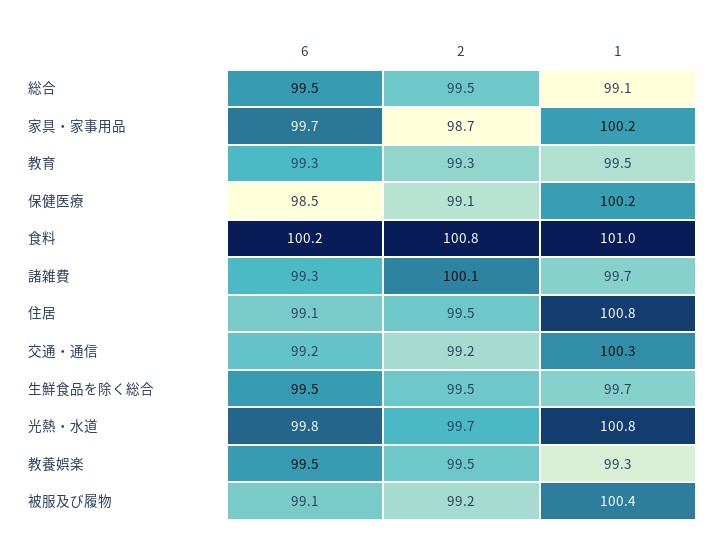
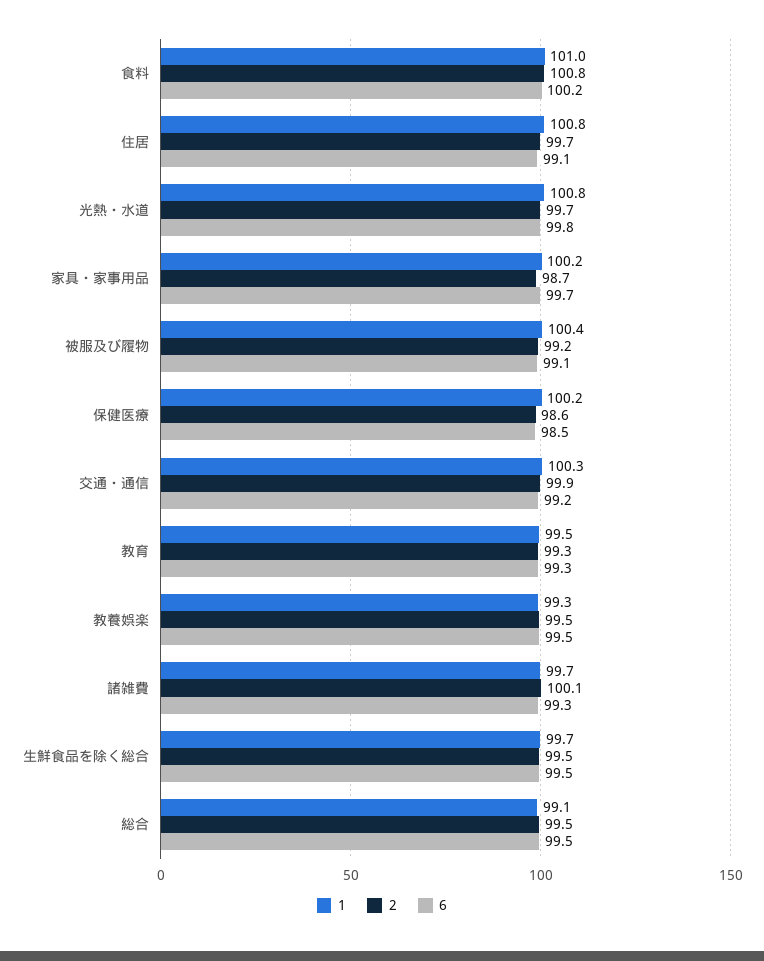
  {
    "6": {
      "総合": 99.5,
      "家具・家事用品": 99.7,
      "教育": 99.3,
      "保健医療": 98.5,
      "食料": 100.2,
      "諸雑費": 99.3,
      "住居": 99.1,
      "交通・通信": 99.2,
      "生鮮食品を除く総合": 99.5,
      "光熱・水道": 99.8,
      "教養娯楽": 99.5,
      "被服及び履物": 99.1
    },
    "2": {
      "総合": 99.5,
      "家具・家事用品": 98.7,
      "教育": 99.3,
-     "保健医療": 99.1,
+     "保健医療": 98.6,
      "食料": 100.8,
      "諸雑費": 100.1,
-     "住居": 99.5,
+     "住居": 99.7,
-     "交通・通信": 99.2,
+     "交通・通信": 99.9,
      "生鮮食品を除く総合": 99.5,
      "光熱・水道": 99.7,
      "教養娯楽": 99.5,
      "被服及び履物": 99.2
    },
    "1": {
      "総合": 99.1,
      "家具・家事用品": 100.2,
      "教育": 99.5,
      "保健医療": 100.2,
      "食料": 101,
      "諸雑費": 99.7,
      "住居": 100.8,
      "交通・通信": 100.3,
      "生鮮食品を除く総合": 99.7,
      "光熱・水道": 100.8,
      "教養娯楽": 99.3,
      "被服及び履物": 100.4
    }
  }

